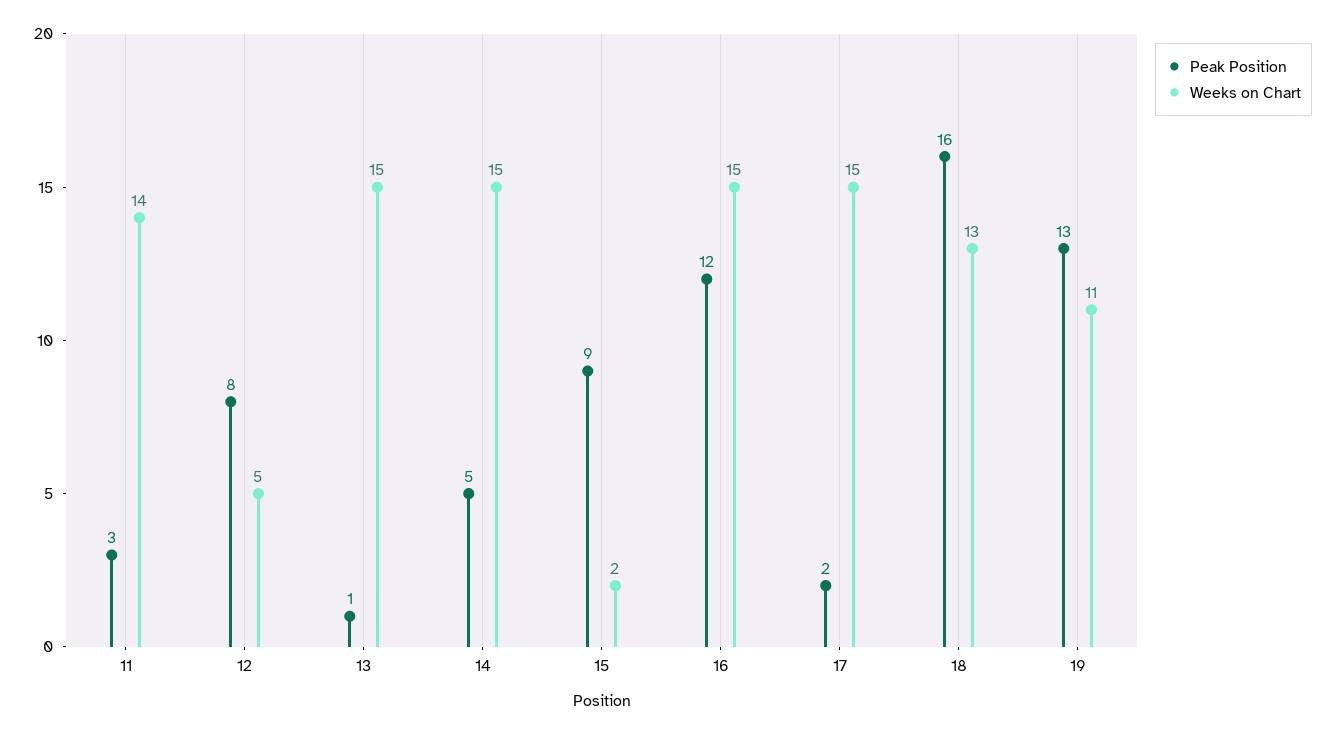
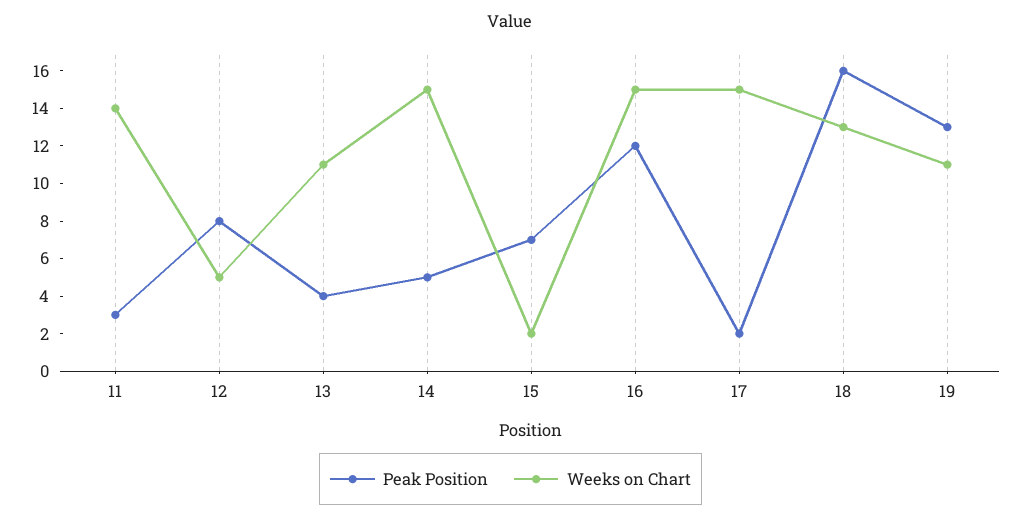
  {
    "Peak Position": {
      "11": 3,
      "12": 8,
-     "13": 1,
+     "13": 4,
      "14": 5,
-     "15": 9,
+     "15": 7,
      "16": 12,
      "17": 2,
      "18": 16,
      "19": 13
    },
    "Weeks on Chart": {
      "11": 14,
      "12": 5,
-     "13": 15,
+     "13": 11,
      "14": 15,
      "15": 2,
      "16": 15,
      "17": 15,
      "18": 13,
      "19": 11
    }
  }

